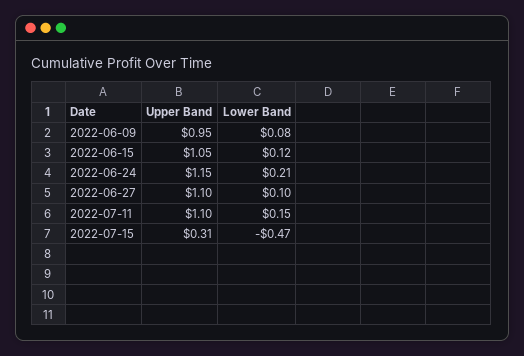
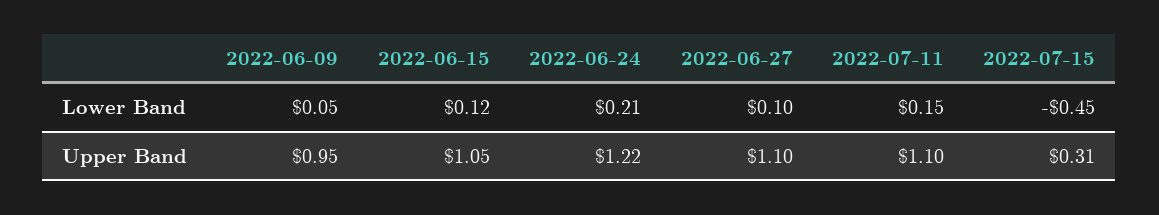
  {
    "Upper Band": {
      "2022-06-09": 0.95,
      "2022-06-15": 1.05,
-     "2022-06-24": 1.15,
+     "2022-06-24": 1.22,
      "2022-06-27": 1.1,
      "2022-07-11": 1.1,
      "2022-07-15": 0.31
    },
    "Lower Band": {
-     "2022-06-09": 0.08,
+     "2022-06-09": 0.05,
      "2022-06-15": 0.12,
      "2022-06-24": 0.21,
      "2022-06-27": 0.1,
      "2022-07-11": 0.15,
-     "2022-07-15": -0.47
+     "2022-07-15": -0.45
    }
  }

